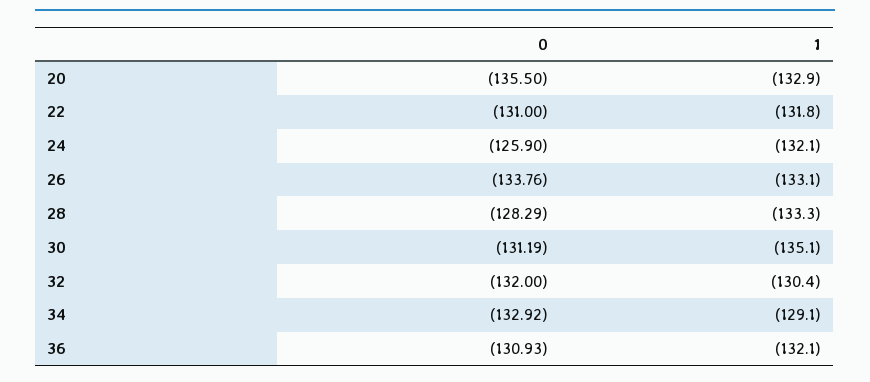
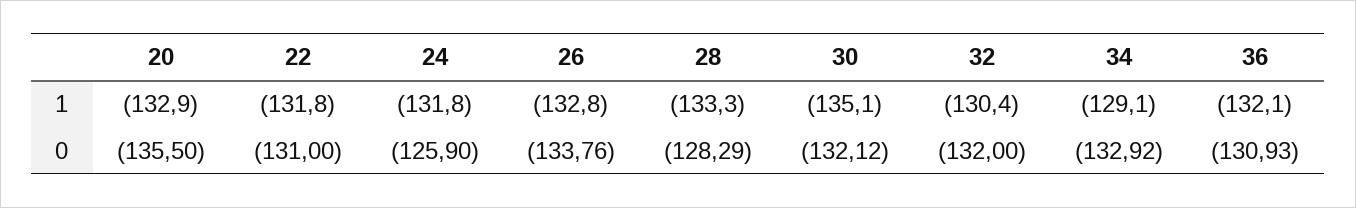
  {
    "0": {
      "20": -135.5,
      "22": -131,
      "24": -125.9,
      "26": -133.76,
      "28": -128.29,
-     "30": -131.19,
+     "30": -132.12,
      "32": -132,
      "34": -132.92,
      "36": -130.93
    },
    "1": {
      "20": -132.9,
      "22": -131.8,
-     "24": -132.1,
+     "24": -131.8,
-     "26": -133.1,
+     "26": -132.8,
      "28": -133.3,
      "30": -135.1,
      "32": -130.4,
      "34": -129.1,
      "36": -132.1
    }
  }

